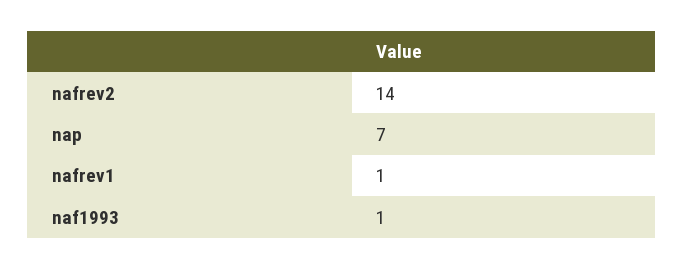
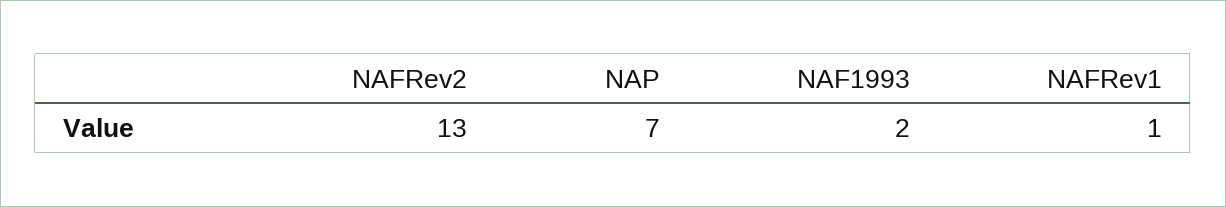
  {
-   "nafrev2": 14,
+   "nafrev2": 13,
    "nap": 7,
    "nafrev1": 1,
-   "naf1993": 1
+   "naf1993": 2
  }

